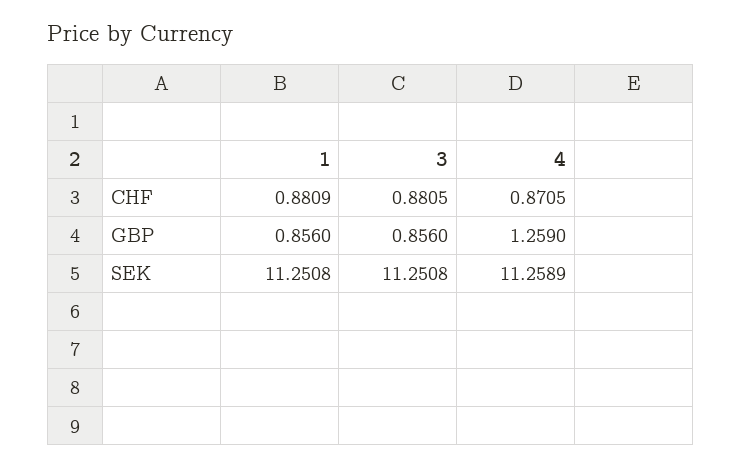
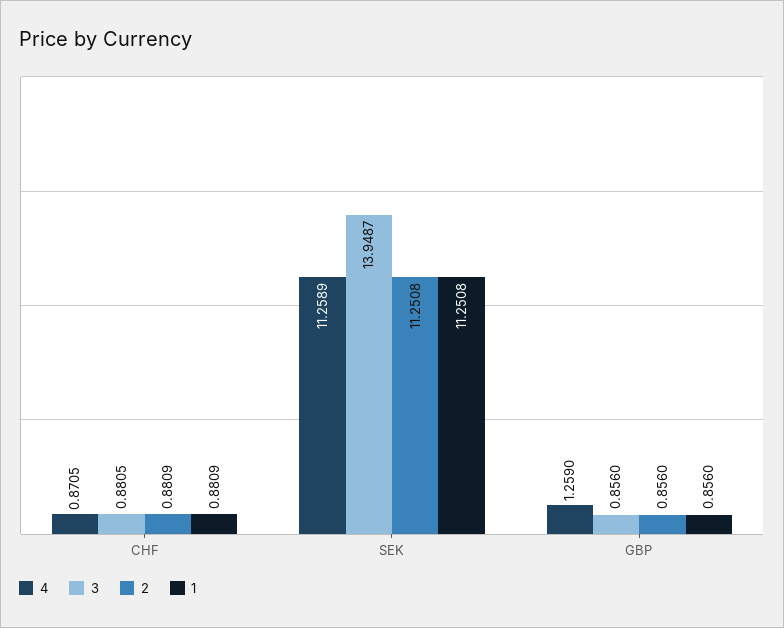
  {
    "1": {
      "CHF": 0.8809,
      "GBP": 0.856,
      "SEK": 11.2508
    },
    "3": {
      "CHF": 0.8805,
      "GBP": 0.856,
-     "SEK": 11.2508
+     "SEK": 13.9487
    },
    "4": {
      "CHF": 0.8705,
      "GBP": 1.259,
      "SEK": 11.2589
-   }
+   },
+   "2": {
+     "CHF": 0.8809,
+     "SEK": 11.2508,
+     "GBP": 0.856
+   }
  }

